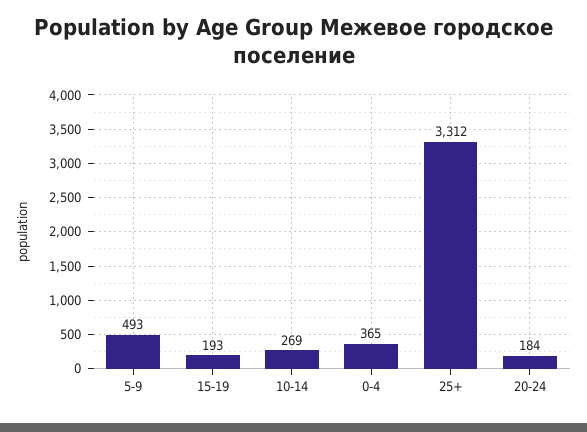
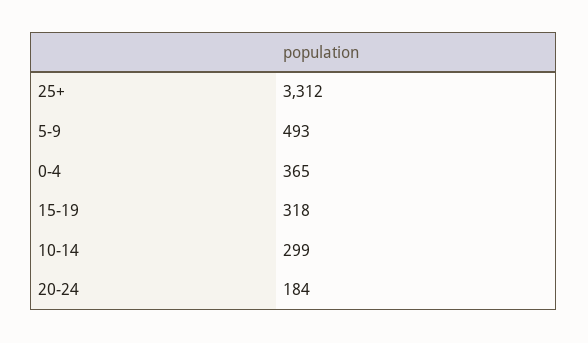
  {
    "5-9": 493,
-   "15-19": 193,
+   "15-19": 318,
-   "10-14": 269,
+   "10-14": 299,
    "0-4": 365,
    "25+": 3312,
    "20-24": 184
  }

